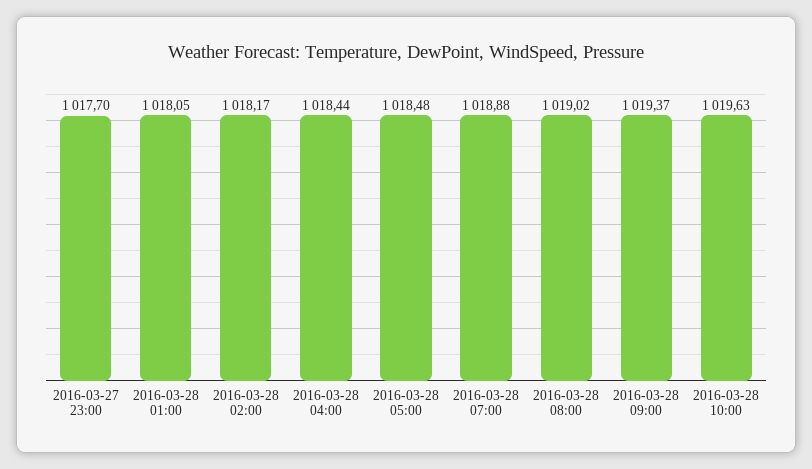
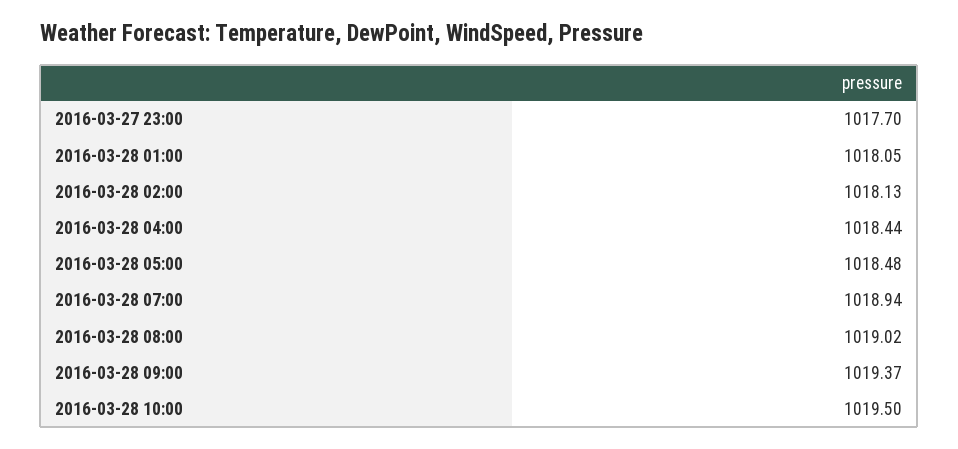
  {
    "2016-03-27 23:00": 1017.7,
    "2016-03-28 01:00": 1018.05,
-   "2016-03-28 02:00": 1018.17,
+   "2016-03-28 02:00": 1018.13,
    "2016-03-28 04:00": 1018.44,
    "2016-03-28 05:00": 1018.48,
-   "2016-03-28 07:00": 1018.88,
+   "2016-03-28 07:00": 1018.94,
    "2016-03-28 08:00": 1019.02,
    "2016-03-28 09:00": 1019.37,
-   "2016-03-28 10:00": 1019.63
+   "2016-03-28 10:00": 1019.5
  }

